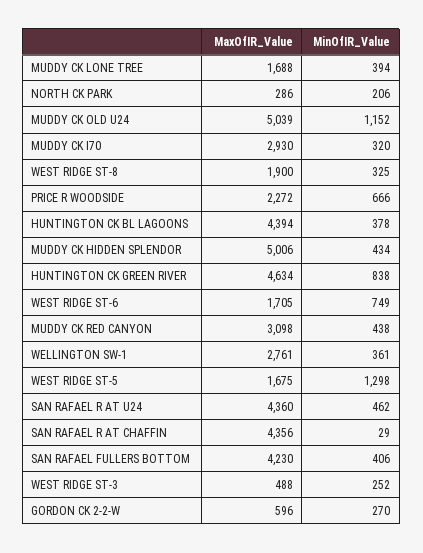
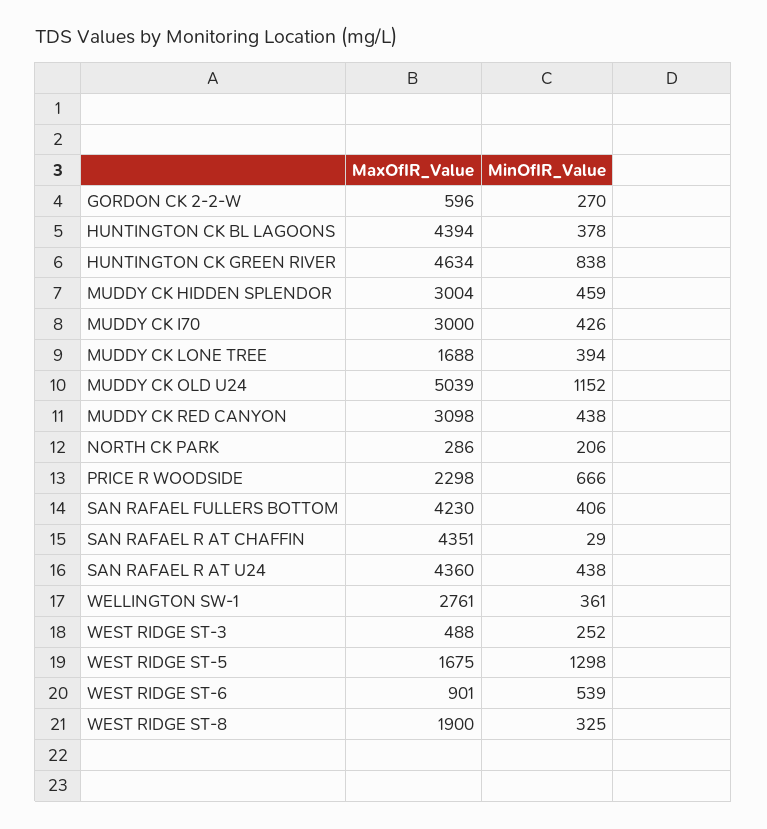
  {
    "MaxOfIR_Value": {
      "MUDDY CK LONE TREE": 1688,
      "NORTH CK PARK": 286,
      "MUDDY CK OLD U24": 5039,
-     "MUDDY CK I70": 2930,
+     "MUDDY CK I70": 3000,
      "WEST RIDGE ST-8": 1900,
-     "PRICE R WOODSIDE": 2272,
+     "PRICE R WOODSIDE": 2298,
      "HUNTINGTON CK BL LAGOONS": 4394,
-     "MUDDY CK HIDDEN SPLENDOR": 5006,
+     "MUDDY CK HIDDEN SPLENDOR": 3004,
      "HUNTINGTON CK GREEN RIVER": 4634,
-     "WEST RIDGE ST-6": 1705,
+     "WEST RIDGE ST-6": 901,
      "MUDDY CK RED CANYON": 3098,
      "WELLINGTON SW-1": 2761,
      "WEST RIDGE ST-5": 1675,
      "SAN RAFAEL R AT U24": 4360,
-     "SAN RAFAEL R AT CHAFFIN": 4356,
+     "SAN RAFAEL R AT CHAFFIN": 4351,
      "SAN RAFAEL FULLERS BOTTOM": 4230,
      "WEST RIDGE ST-3": 488,
      "GORDON CK 2-2-W": 596
    },
    "MinOfIR_Value": {
      "MUDDY CK LONE TREE": 394,
      "NORTH CK PARK": 206,
      "MUDDY CK OLD U24": 1152,
-     "MUDDY CK I70": 320,
+     "MUDDY CK I70": 426,
      "WEST RIDGE ST-8": 325,
      "PRICE R WOODSIDE": 666,
      "HUNTINGTON CK BL LAGOONS": 378,
-     "MUDDY CK HIDDEN SPLENDOR": 434,
+     "MUDDY CK HIDDEN SPLENDOR": 459,
      "HUNTINGTON CK GREEN RIVER": 838,
-     "WEST RIDGE ST-6": 749,
+     "WEST RIDGE ST-6": 539,
      "MUDDY CK RED CANYON": 438,
      "WELLINGTON SW-1": 361,
      "WEST RIDGE ST-5": 1298,
-     "SAN RAFAEL R AT U24": 462,
+     "SAN RAFAEL R AT U24": 438,
      "SAN RAFAEL R AT CHAFFIN": 29,
      "SAN RAFAEL FULLERS BOTTOM": 406,
      "WEST RIDGE ST-3": 252,
      "GORDON CK 2-2-W": 270
    }
  }

